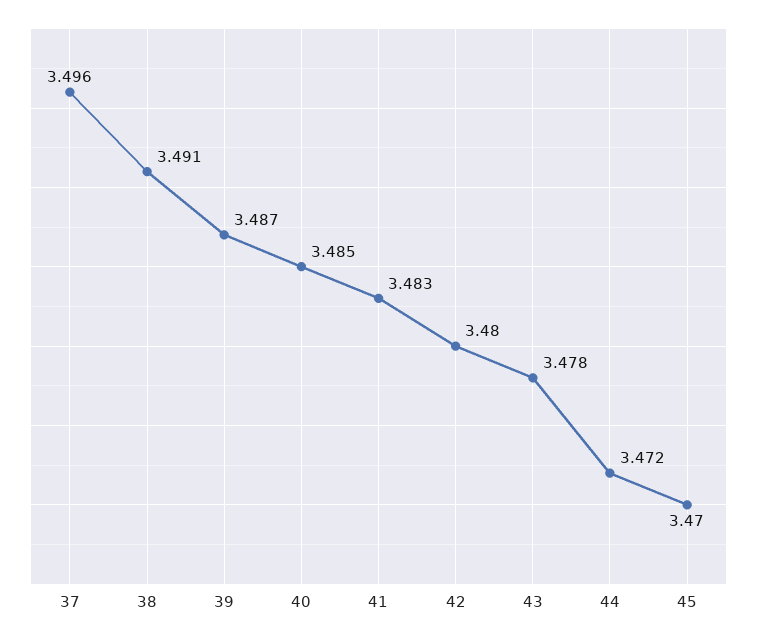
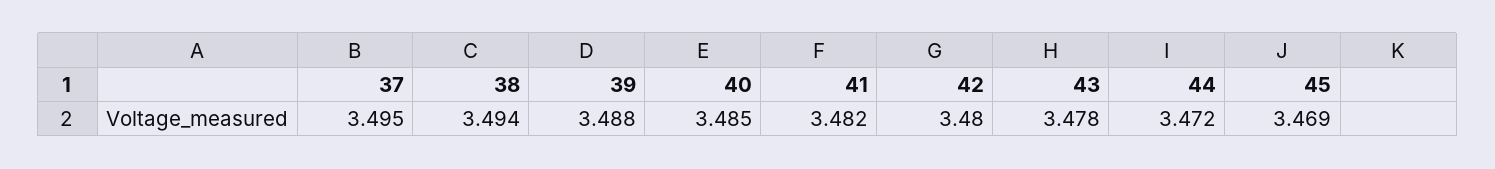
  {
-   "37": 3.496,
+   "37": 3.495,
-   "38": 3.491,
+   "38": 3.494,
-   "39": 3.487,
+   "39": 3.488,
    "40": 3.485,
-   "41": 3.483,
+   "41": 3.482,
    "42": 3.48,
    "43": 3.478,
    "44": 3.472,
-   "45": 3.47
+   "45": 3.469
  }

